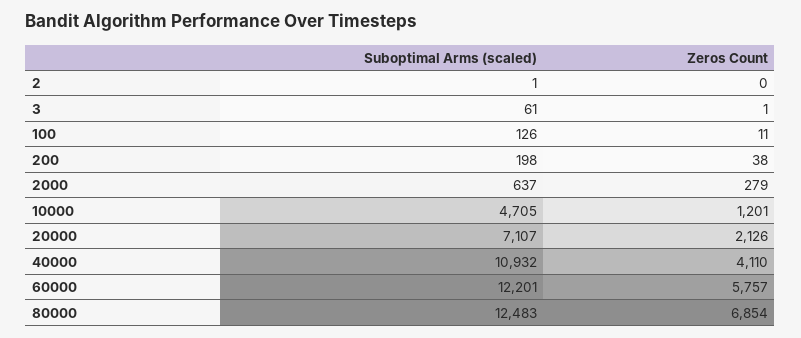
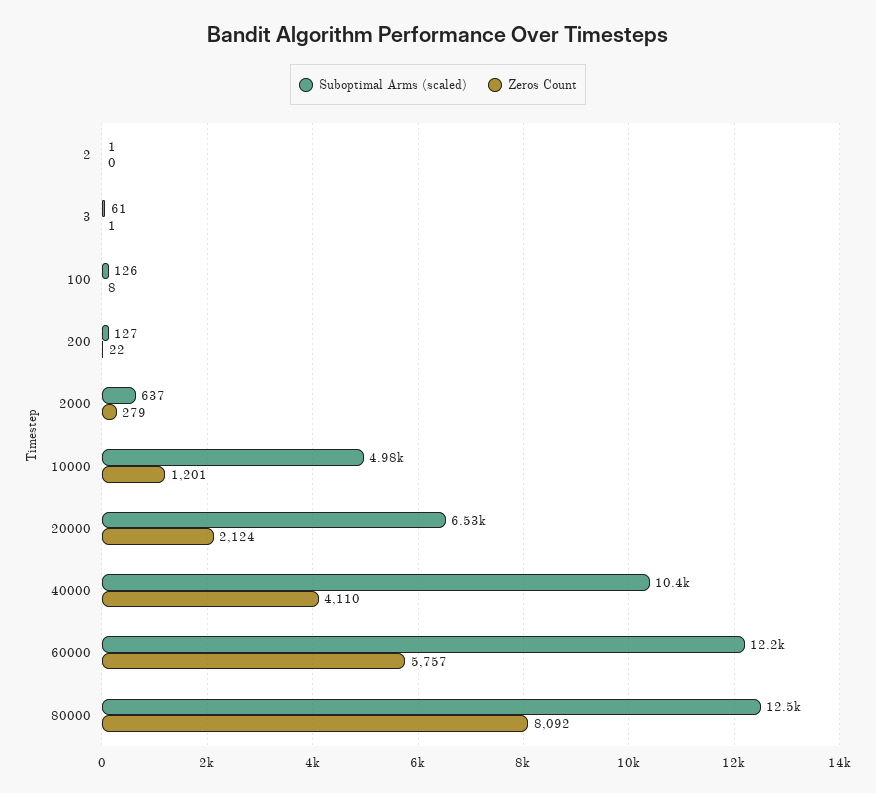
  {
    "Suboptimal Arms (scaled)": {
      "2": 1,
      "3": 61,
      "100": 126,
-     "200": 198,
+     "200": 127,
      "2000": 637,
-     "10000": 4705,
+     "10000": 4980,
-     "20000": 7107,
+     "20000": 6530,
-     "40000": 10932,
+     "40000": 10400,
      "60000": 12201,
      "80000": 12483
    },
    "Zeros Count": {
      "2": 0,
      "3": 1,
-     "100": 11,
+     "100": 8,
-     "200": 38,
+     "200": 22,
      "2000": 279,
      "10000": 1201,
-     "20000": 2126,
+     "20000": 2124,
      "40000": 4110,
      "60000": 5757,
-     "80000": 6854
+     "80000": 8092
    }
  }

